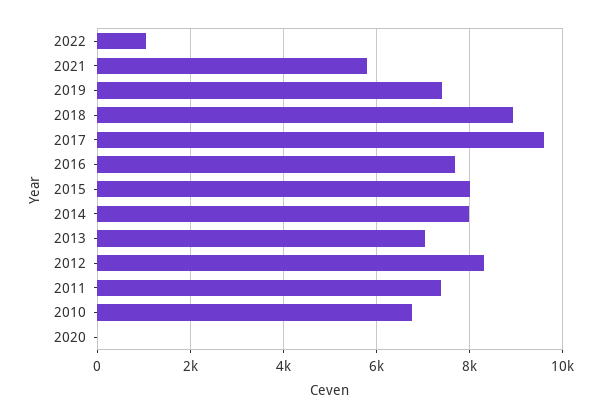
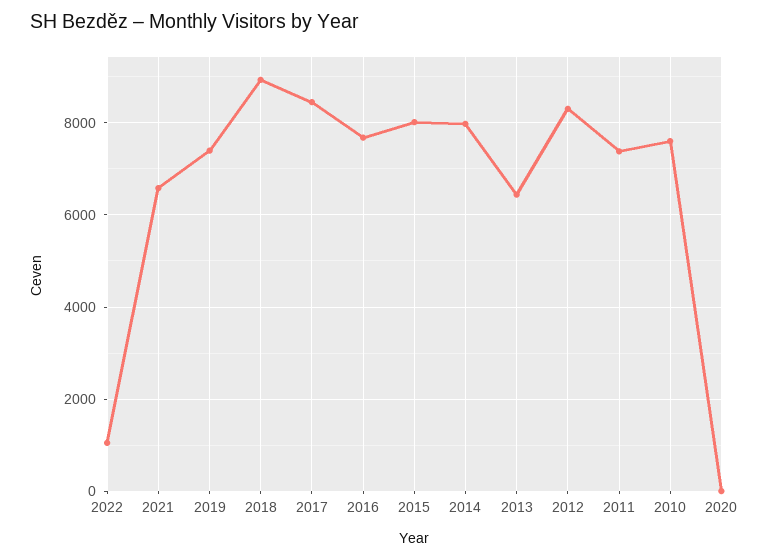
  {
    "2022": 1000,
-   "2021": 5800,
+   "2021": 6600,
    "2019": 7400,
    "2018": 9000,
-   "2017": 9600,
+   "2017": 8400,
    "2016": 7600,
    "2015": 8000,
    "2014": 8000,
-   "2013": 7000,
+   "2013": 6400,
    "2012": 8400,
    "2011": 7400,
-   "2010": 6800,
+   "2010": 7600,
    "2020": 0
  }

